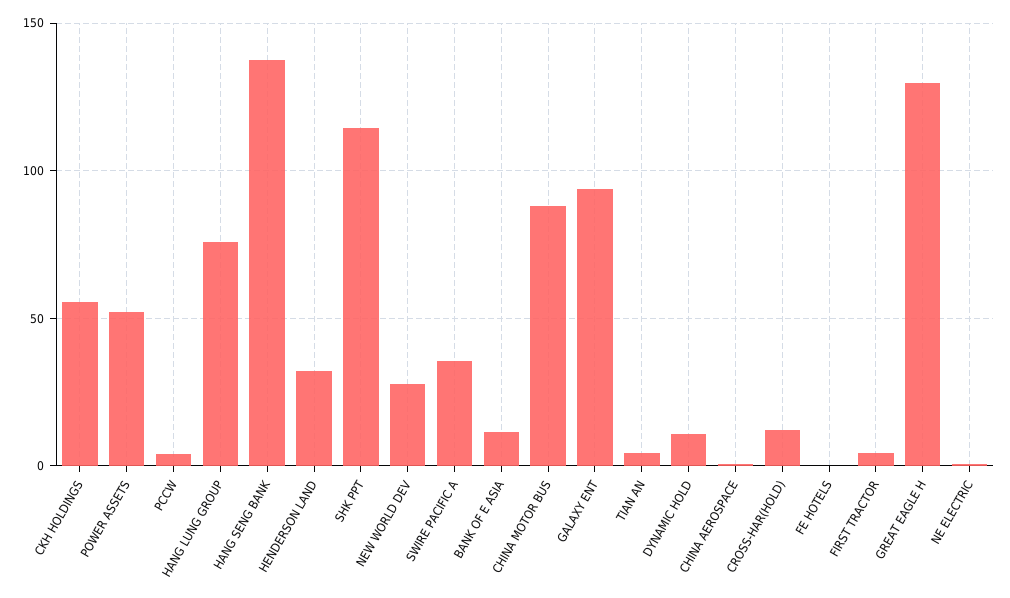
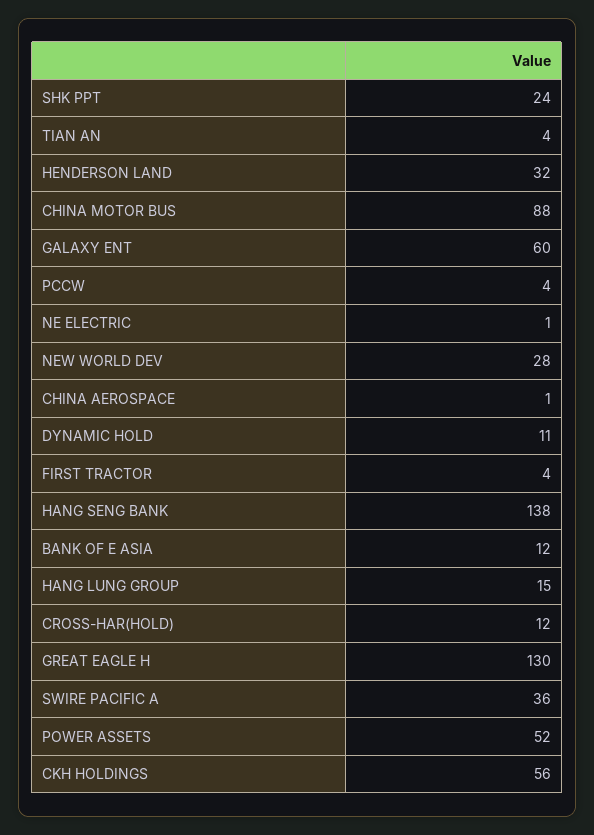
  {
    "CKH HOLDINGS": 56,
    "POWER ASSETS": 52,
    "PCCW": 4,
-   "HANG LUNG GROUP": 75,
+   "HANG LUNG GROUP": 15,
    "HANG SENG BANK": 138,
    "HENDERSON LAND": 32,
-   "SHK PPT": 115,
+   "SHK PPT": 24,
    "NEW WORLD DEV": 28,
    "SWIRE PACIFIC A": 36,
    "BANK OF E ASIA": 12,
    "CHINA MOTOR BUS": 88,
-   "GALAXY ENT": 95,
+   "GALAXY ENT": 60,
    "TIAN AN": 4,
    "DYNAMIC HOLD": 11,
    "CHINA AEROSPACE": 1,
    "CROSS-HAR(HOLD)": 12,
-   "FE HOTELS": 0,
    "FIRST TRACTOR": 4,
    "GREAT EAGLE H": 130,
    "NE ELECTRIC": 1
  }

